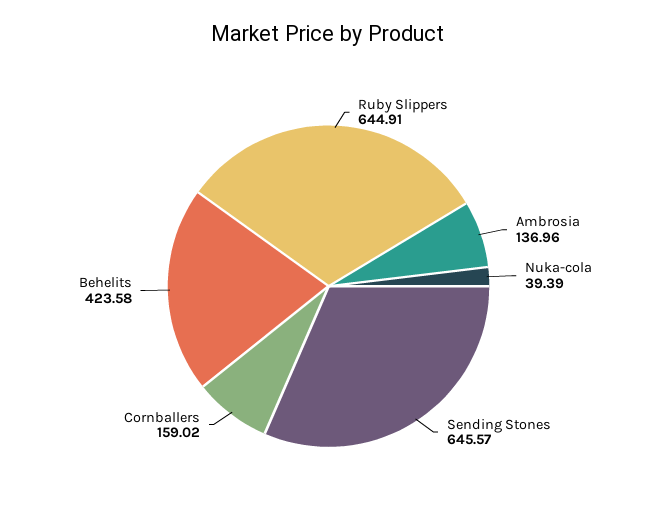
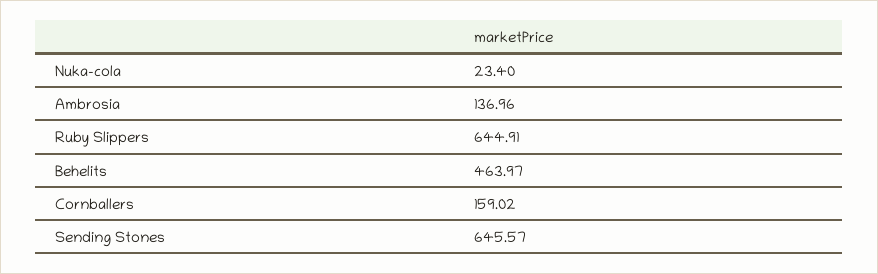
  {
    "Ruby Slippers": 644.91,
    "Ambrosia": 136.96,
-   "Nuka-cola": 39.39,
+   "Nuka-cola": 23.4,
    "Sending Stones": 645.57,
    "Cornballers": 159.02,
-   "Behelits": 423.58
+   "Behelits": 463.97
  }

